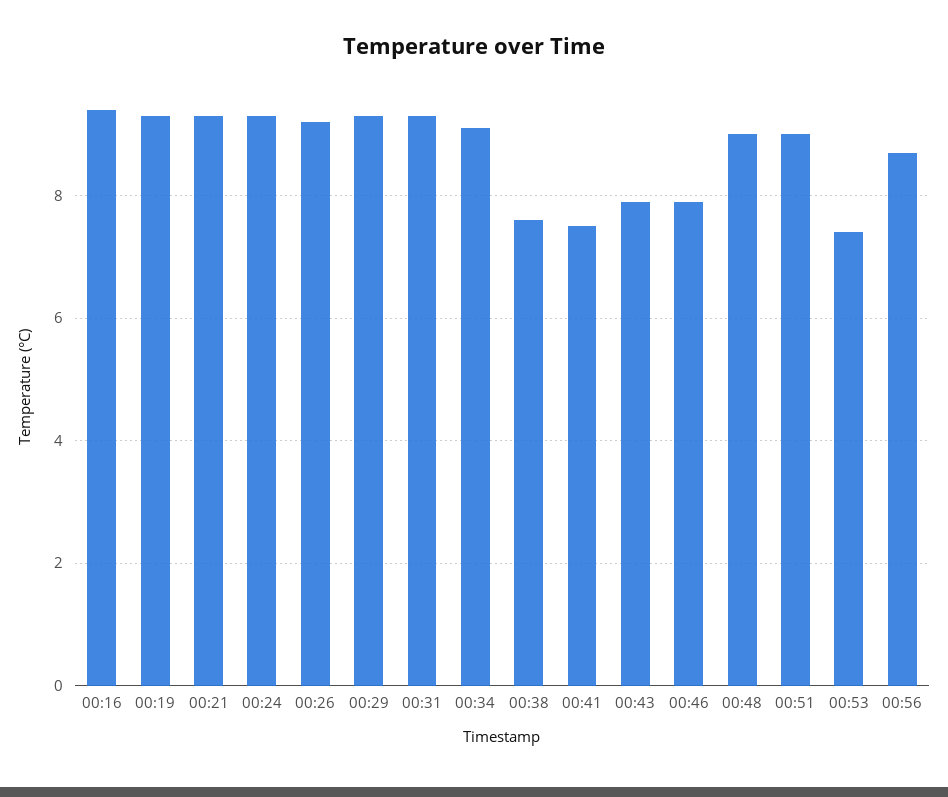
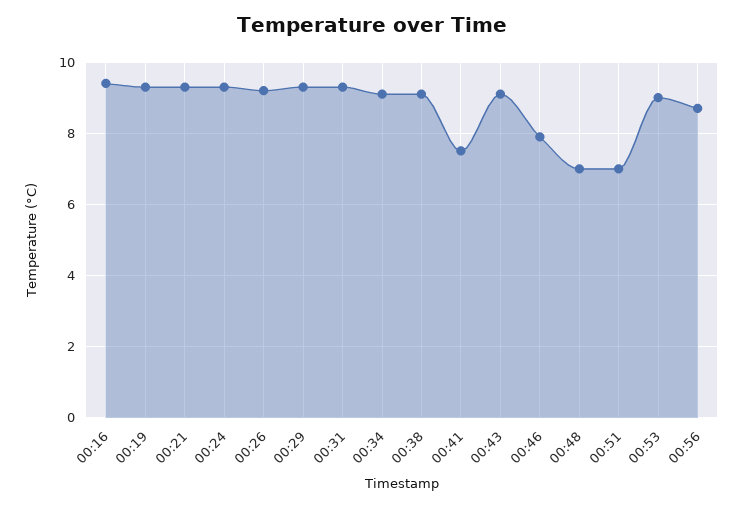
  {
    "00:16": 9.5,
    "00:19": 9.5,
    "00:21": 9.5,
    "00:24": 9.5,
    "00:26": 9,
    "00:29": 9.5,
    "00:31": 9.5,
    "00:34": 9,
-   "00:38": 7.5,
+   "00:38": 9,
    "00:41": 7.5,
-   "00:43": 8,
+   "00:43": 9,
    "00:46": 8,
-   "00:48": 9,
+   "00:48": 7,
-   "00:51": 9,
+   "00:51": 7,
-   "00:53": 7.5,
+   "00:53": 9,
    "00:56": 8.5
  }

